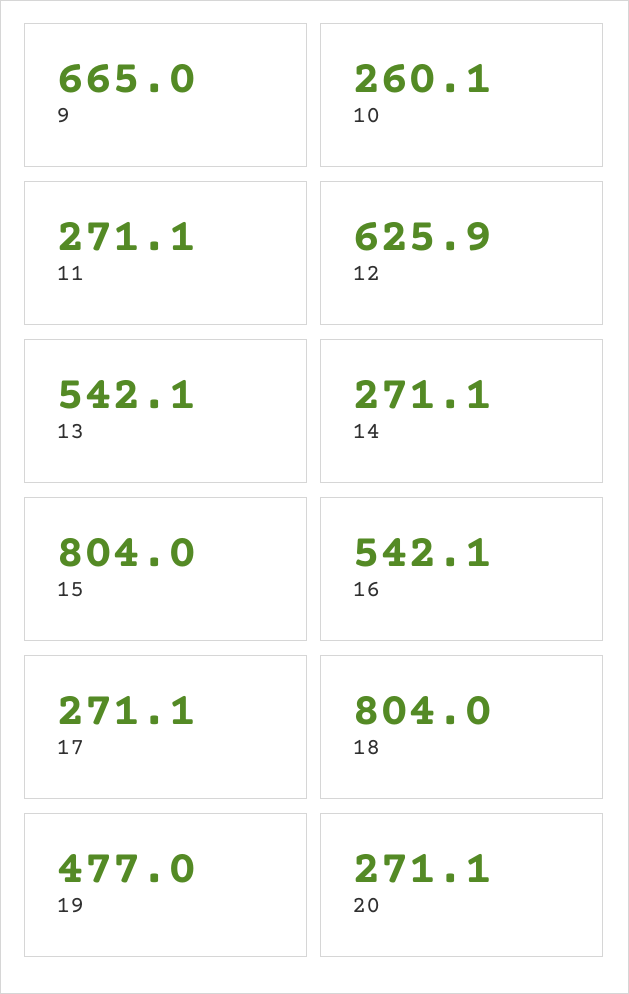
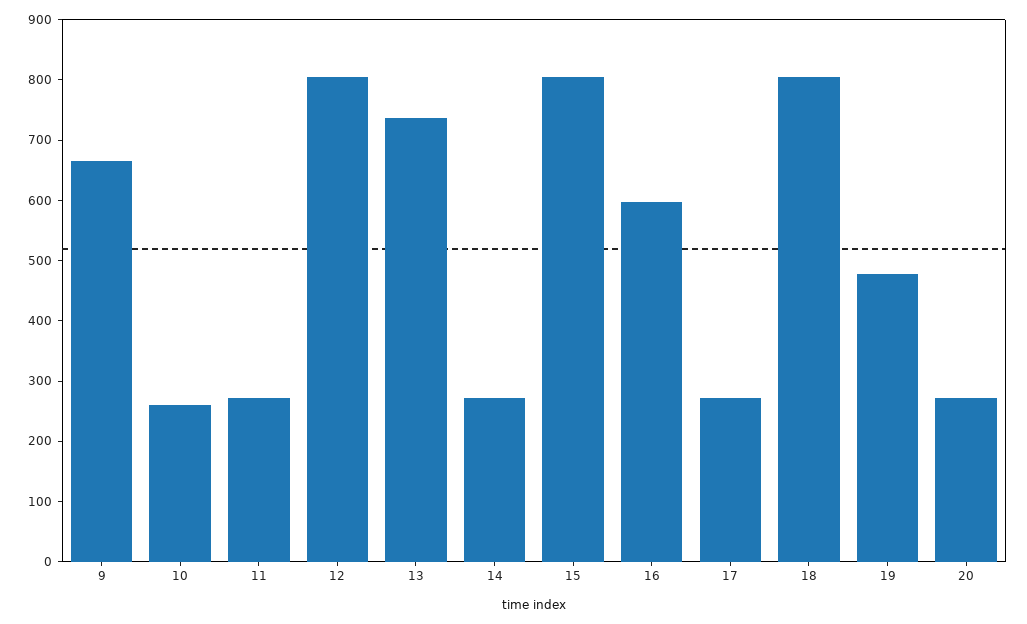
  {
    "9": 665,
    "10": 260.1,
    "11": 271.1,
-   "12": 625.9,
+   "12": 800,
-   "13": 542.1,
+   "13": 740,
    "14": 271.1,
    "15": 804,
-   "16": 542.1,
+   "16": 600,
    "17": 271.1,
    "18": 804,
    "19": 477,
    "20": 271.1
  }

